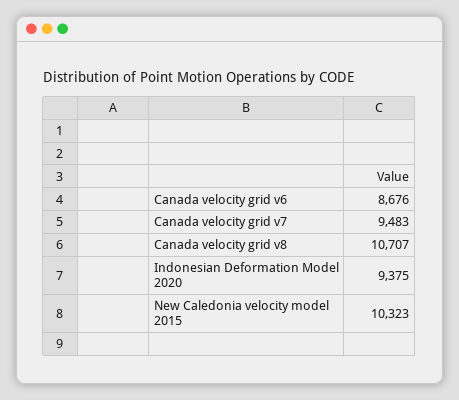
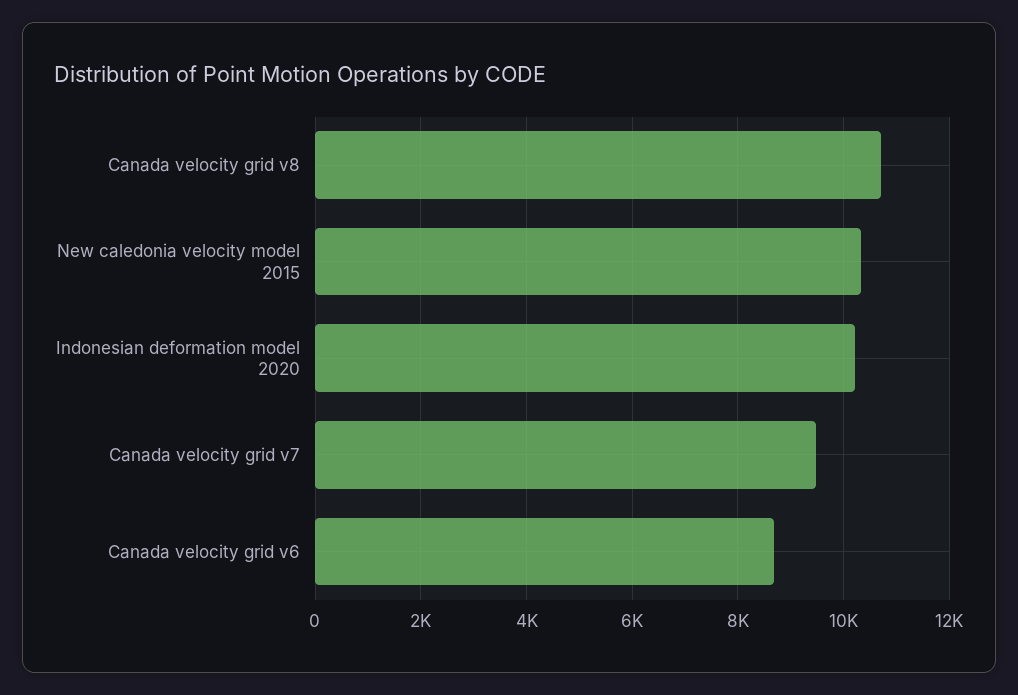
  {
    "Canada velocity grid v6": 8676,
    "Canada velocity grid v7": 9483,
    "Canada velocity grid v8": 10707,
-   "Indonesian Deformation Model 2020": 9375,
+   "Indonesian Deformation Model 2020": 10200,
    "New Caledonia velocity model 2015": 10323
  }

